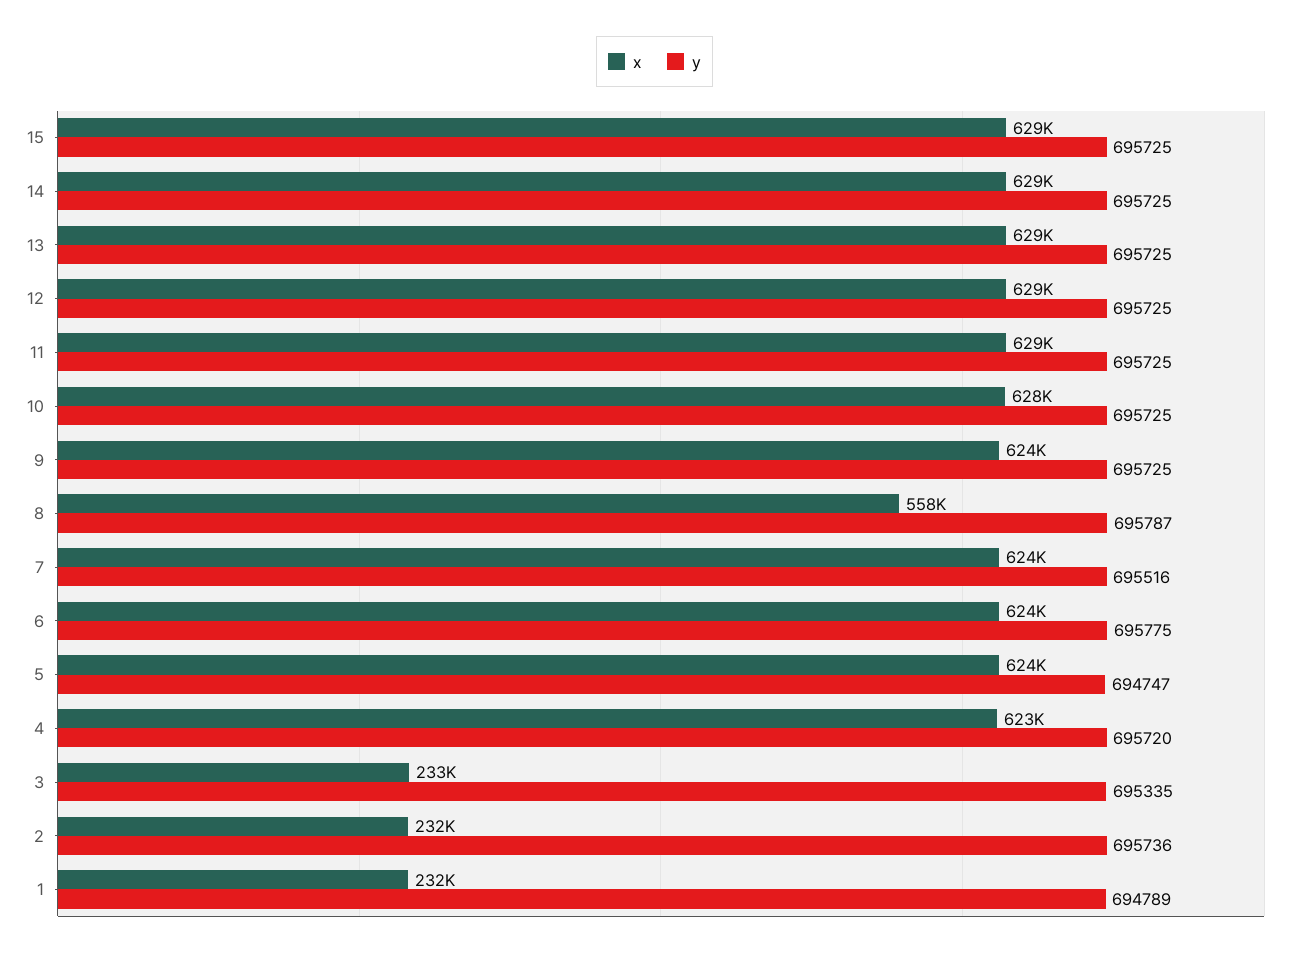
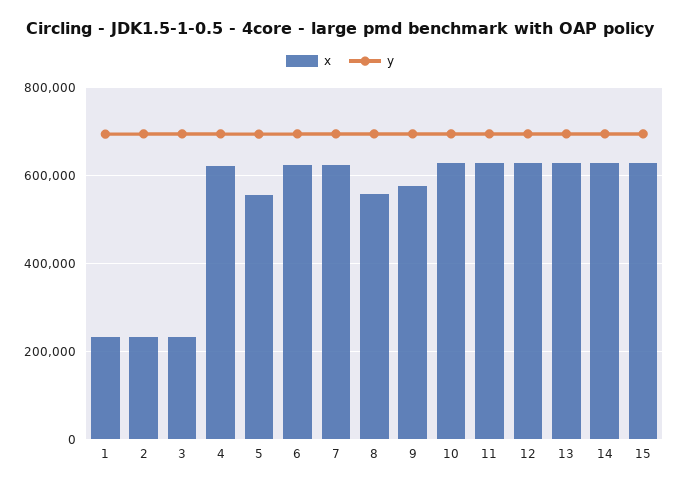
  {
    "x": {
      "15": 629000,
      "14": 629000,
      "13": 629000,
      "12": 629000,
      "11": 629000,
      "10": 628000,
-     "9": 624000,
+     "9": 580000,
      "8": 558000,
      "7": 624000,
      "6": 624000,
-     "5": 624000,
+     "5": 560000,
      "4": 623000,
      "3": 233000,
      "2": 232000,
      "1": 232000
    },
    "y": {
      "15": 695725,
      "14": 695725,
      "13": 695725,
      "12": 695725,
      "11": 695725,
      "10": 695725,
      "9": 695725,
      "8": 695787,
      "7": 695516,
      "6": 695775,
      "5": 694747,
      "4": 695720,
      "3": 695335,
      "2": 695736,
      "1": 694789
    }
  }

